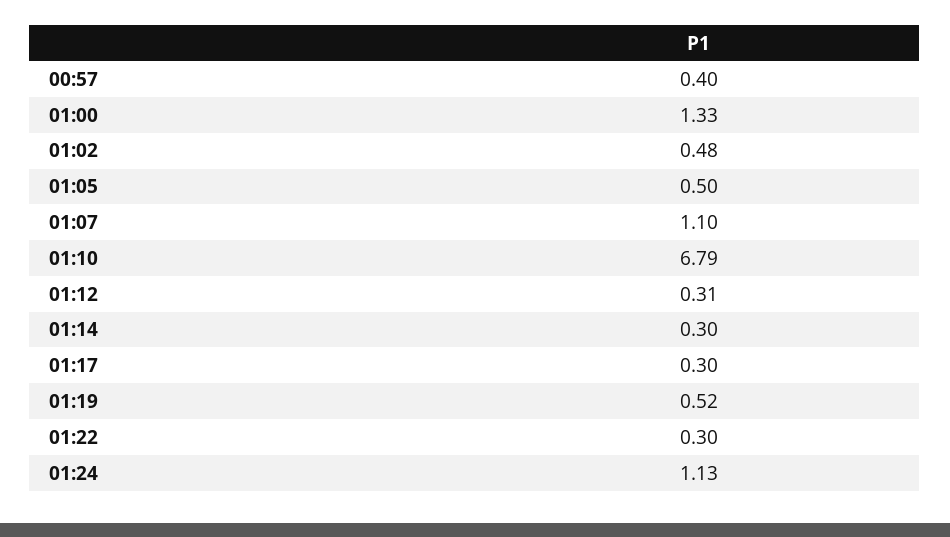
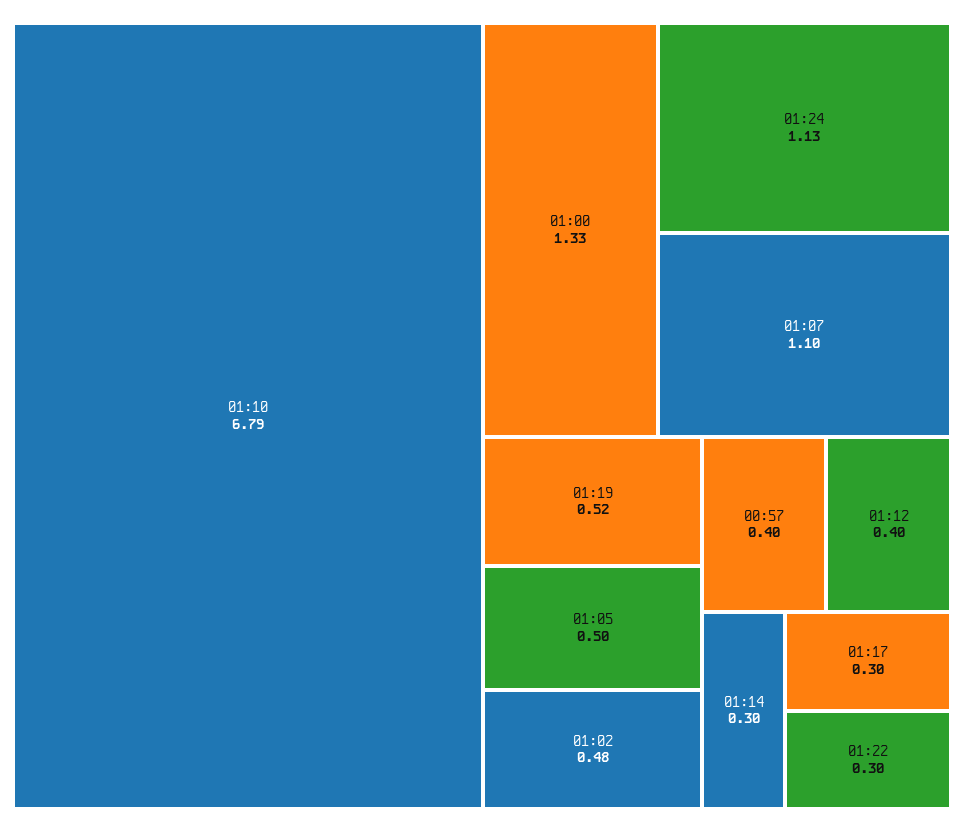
  {
    "00:57": 0.4,
    "01:00": 1.33,
    "01:02": 0.48,
    "01:05": 0.5,
    "01:07": 1.1,
    "01:10": 6.79,
-   "01:12": 0.31,
+   "01:12": 0.4,
    "01:14": 0.3,
    "01:17": 0.3,
    "01:19": 0.52,
    "01:22": 0.3,
    "01:24": 1.13
  }

